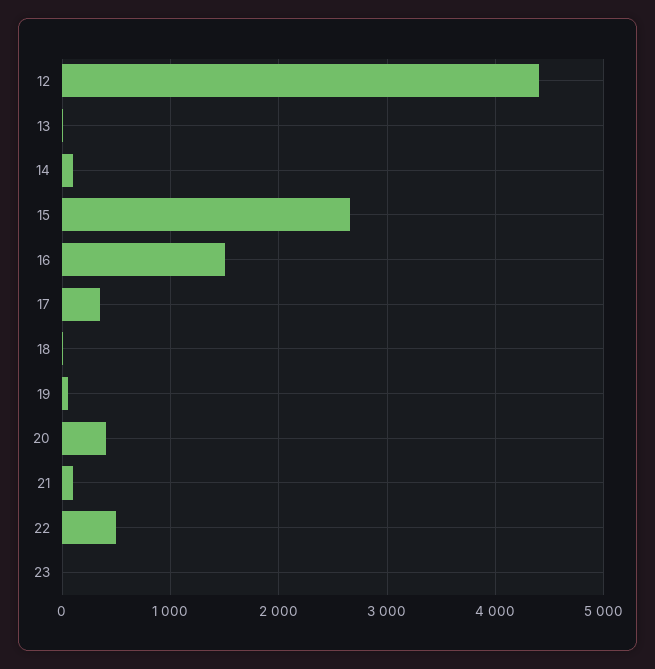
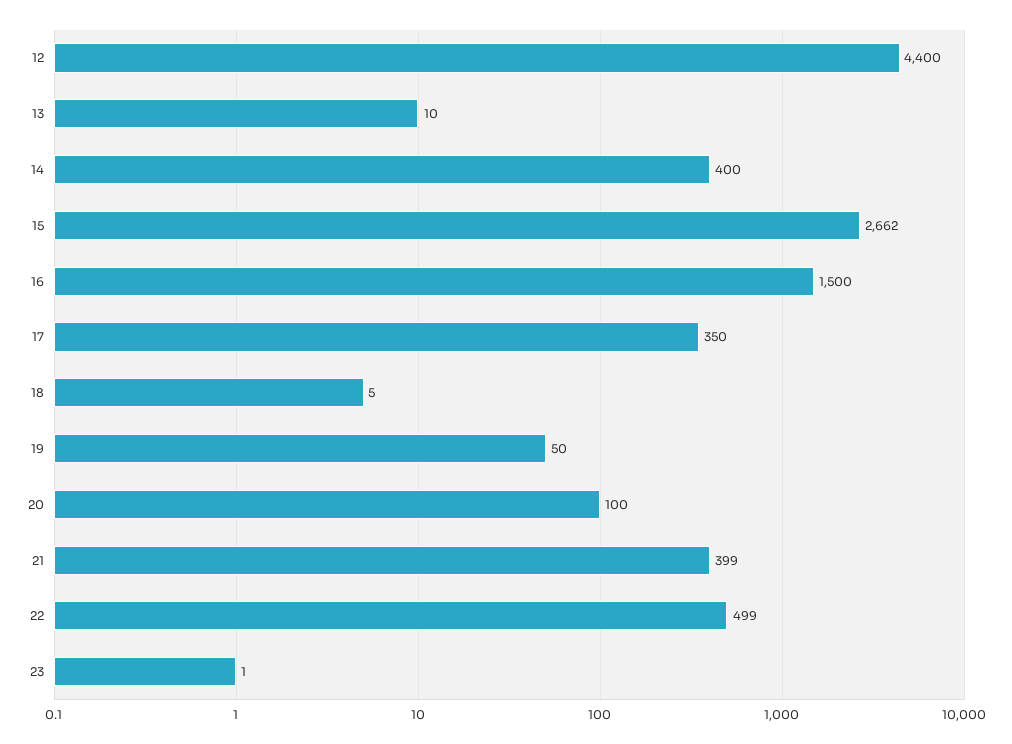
  {
    "12": 4400,
    "13": 10,
-   "14": 100,
+   "14": 400,
    "15": 2662,
    "16": 1500,
    "17": 350,
    "18": 5,
    "19": 50,
-   "20": 400,
+   "20": 100,
-   "21": 100,
+   "21": 399,
    "22": 499,
    "23": 1
  }

